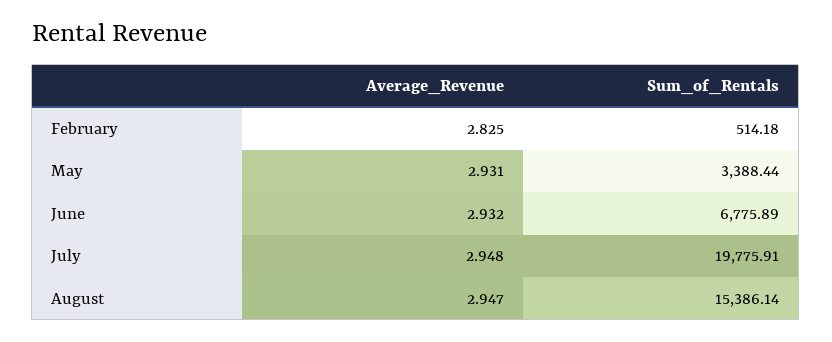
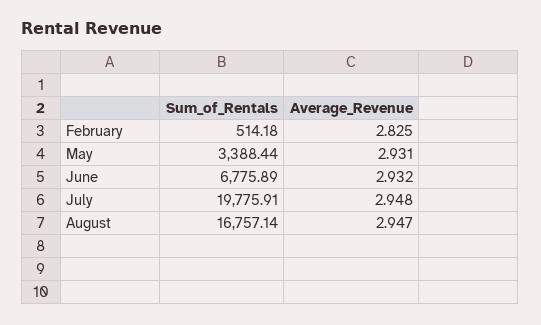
  {
    "Average_Revenue": {
      "February": 2.825,
      "May": 2.931,
      "June": 2.932,
      "July": 2.948,
      "August": 2.947
    },
    "Sum_of_Rentals": {
      "February": 514.18,
      "May": 3388.44,
      "June": 6775.89,
      "July": 19775.91,
-     "August": 15386.14
+     "August": 16757.14
    }
  }

